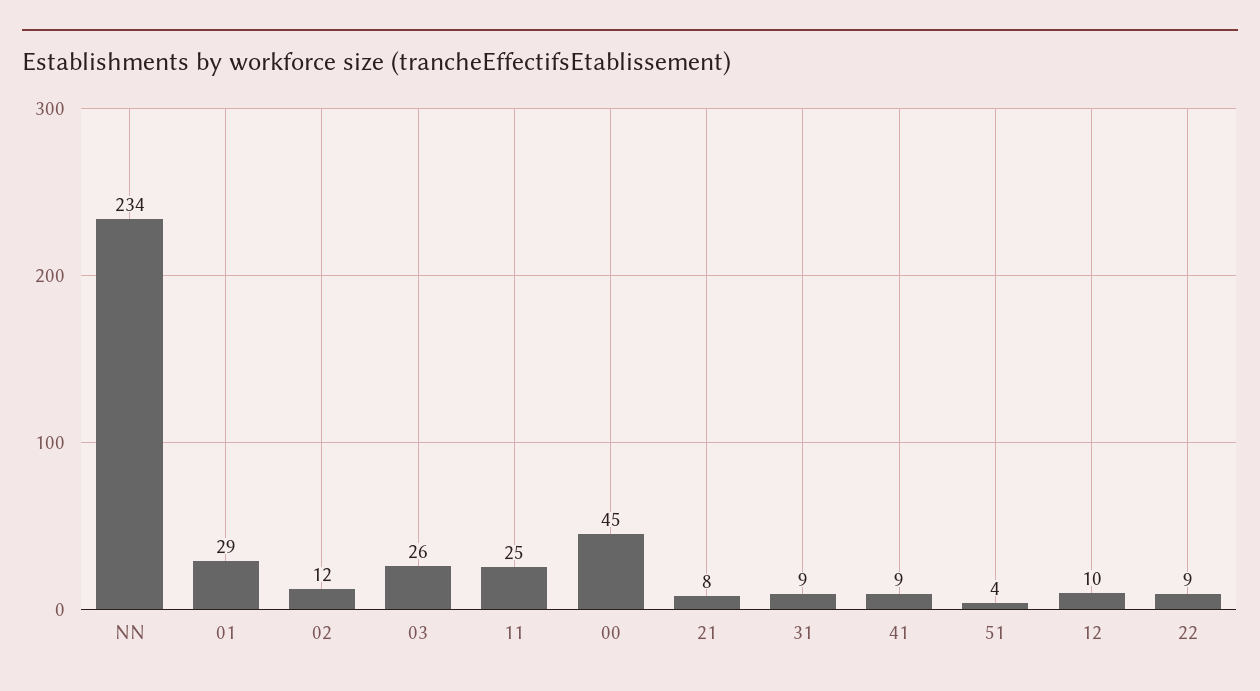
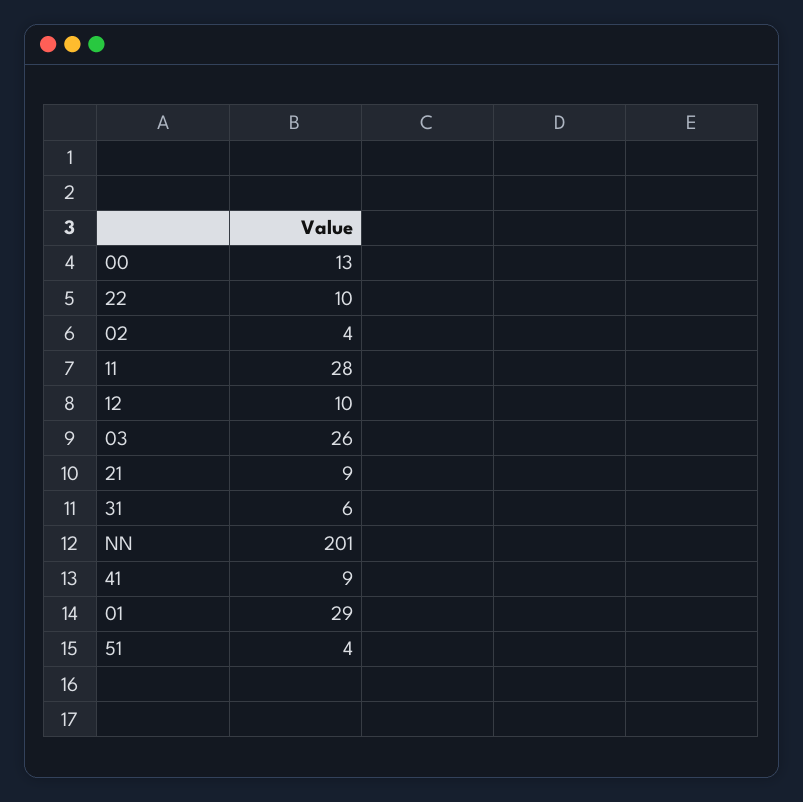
  {
-   "NN": 234,
+   "NN": 201,
    "01": 29,
-   "02": 12,
+   "02": 4,
    "03": 26,
-   "11": 25,
+   "11": 28,
-   "00": 45,
+   "00": 13,
-   "21": 8,
+   "21": 9,
-   "31": 9,
+   "31": 6,
    "41": 9,
    "51": 4,
    "12": 10,
-   "22": 9
+   "22": 10
  }

